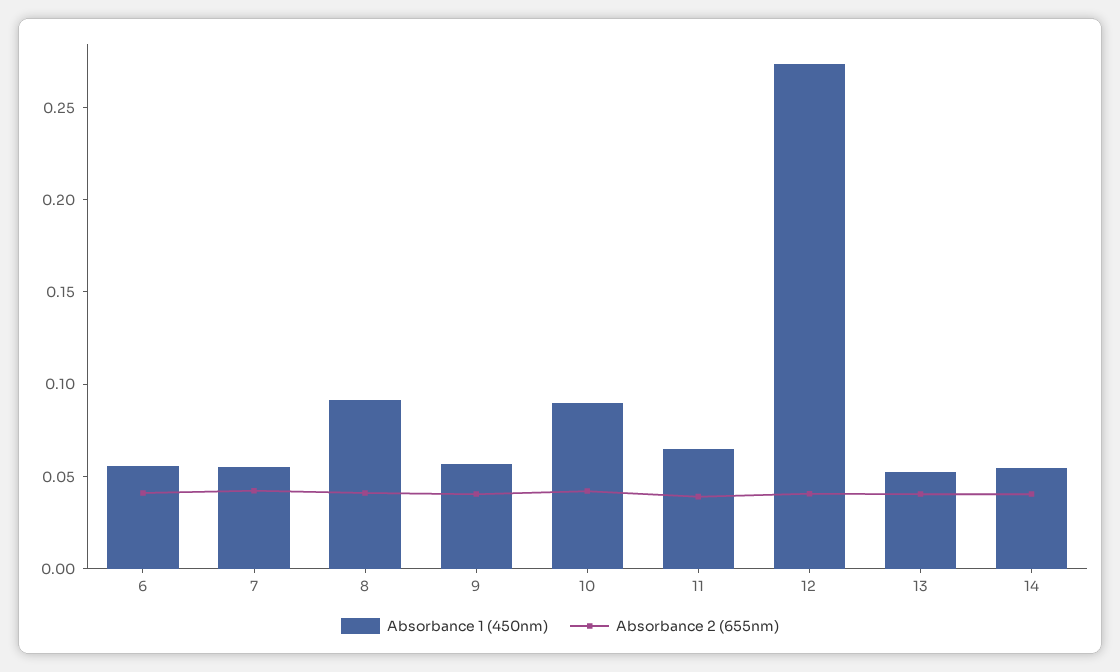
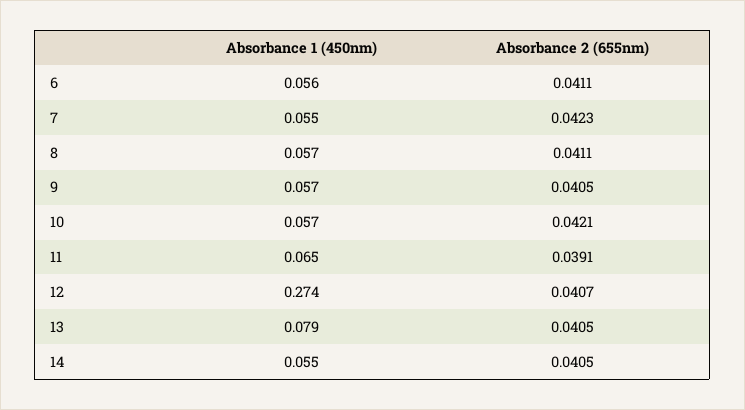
  {
    "Absorbance 1 (450nm)": {
      "6": 0.056,
      "7": 0.055,
-     "8": 0.09,
+     "8": 0.057,
      "9": 0.057,
-     "10": 0.09,
+     "10": 0.057,
      "11": 0.065,
      "12": 0.274,
-     "13": 0.05,
+     "13": 0.079,
      "14": 0.055
    },
    "Absorbance 2 (655nm)": {
      "6": 0.0411,
      "7": 0.0423,
      "8": 0.0411,
      "9": 0.0405,
      "10": 0.0421,
      "11": 0.0391,
      "12": 0.0407,
      "13": 0.0405,
      "14": 0.0405
    }
  }

